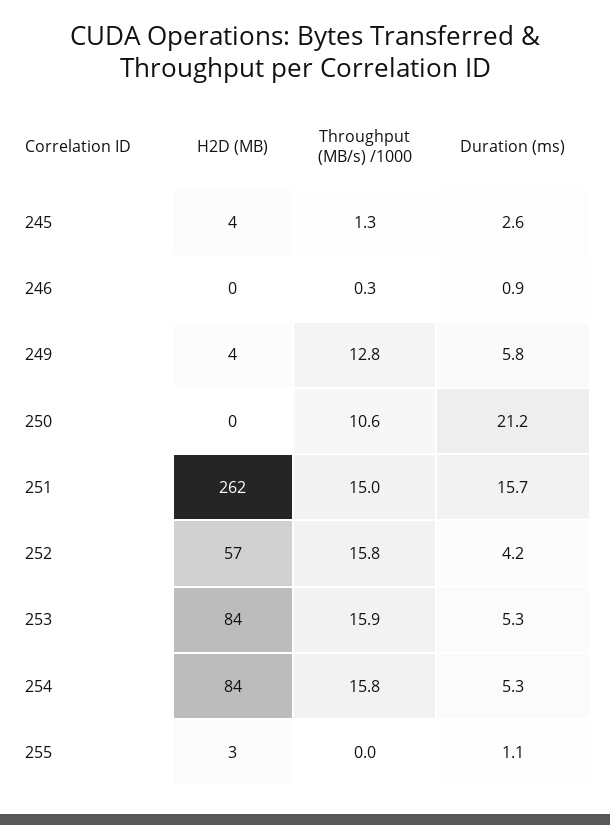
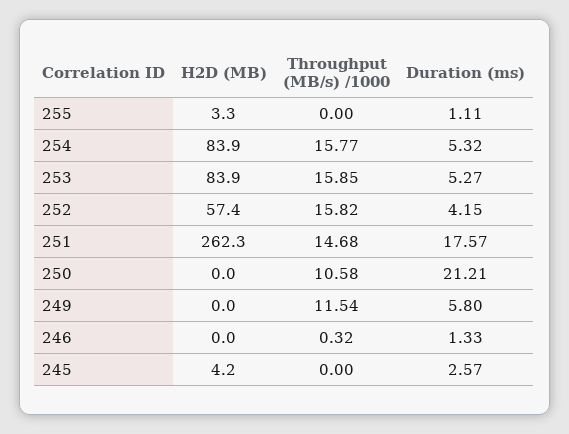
  {
    "H2D (MB)": {
      "245": 4.2,
      "246": 0,
-     "249": 4,
+     "249": 0,
      "250": 0,
      "251": 262.3,
      "252": 57.4,
      "253": 83.9,
      "254": 83.9,
      "255": 3.3
    },
    "Throughput (MB/s) /1000": {
-     "245": 1.3,
+     "245": 0,
      "246": 0.32,
-     "249": 12.8,
+     "249": 11.54,
      "250": 10.58,
-     "251": 15,
+     "251": 14.68,
      "252": 15.82,
      "253": 15.85,
      "254": 15.77,
      "255": 0
    },
    "Duration (ms)": {
      "245": 2.57,
-     "246": 0.9,
+     "246": 1.33,
      "249": 5.8,
      "250": 21.21,
-     "251": 15.7,
+     "251": 17.57,
      "252": 4.15,
      "253": 5.27,
      "254": 5.32,
      "255": 1.11
    }
  }

